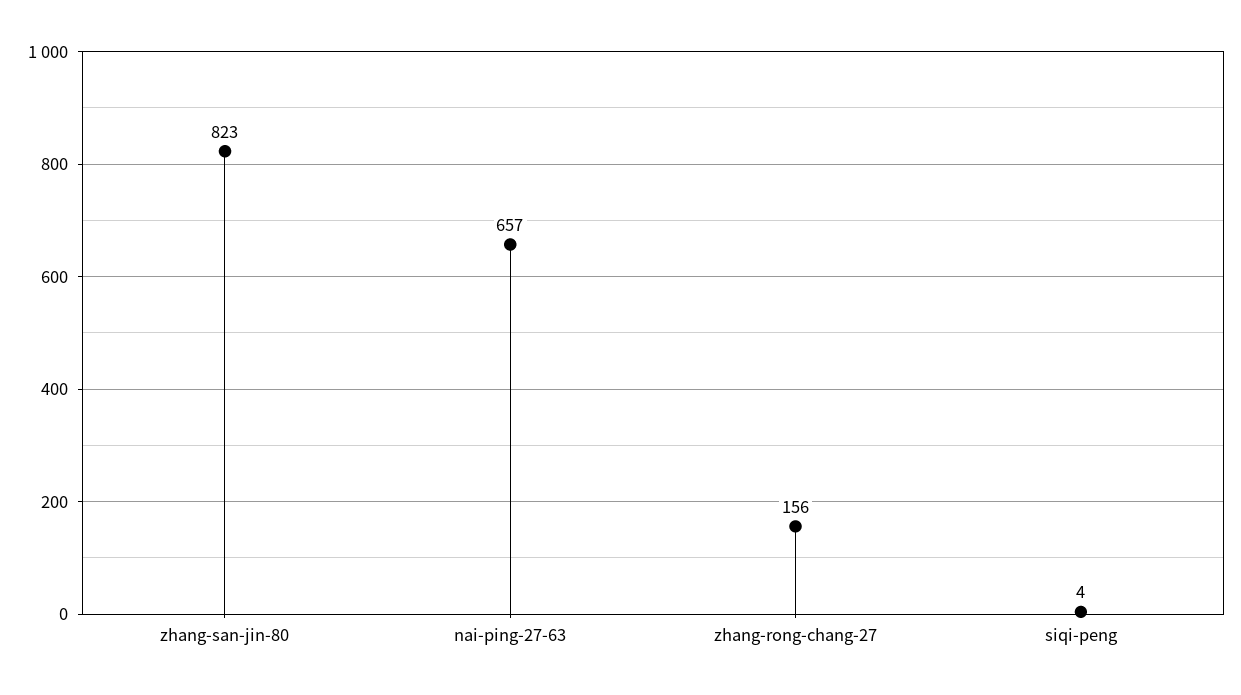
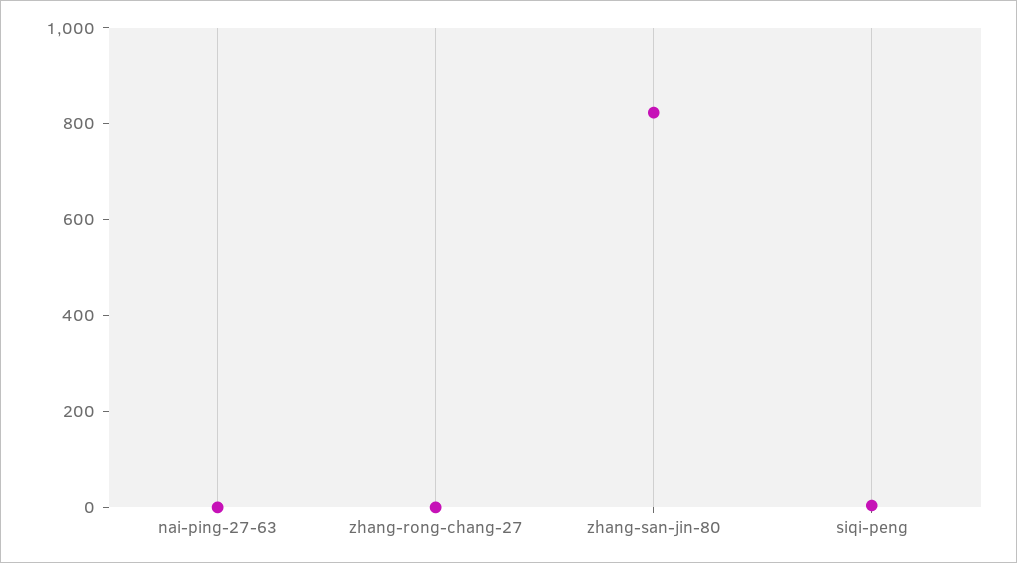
  {
    "zhang-san-jin-80": 823,
-   "nai-ping-27-63": 657,
+   "nai-ping-27-63": 0,
-   "zhang-rong-chang-27": 156,
+   "zhang-rong-chang-27": 0,
    "siqi-peng": 4
  }

